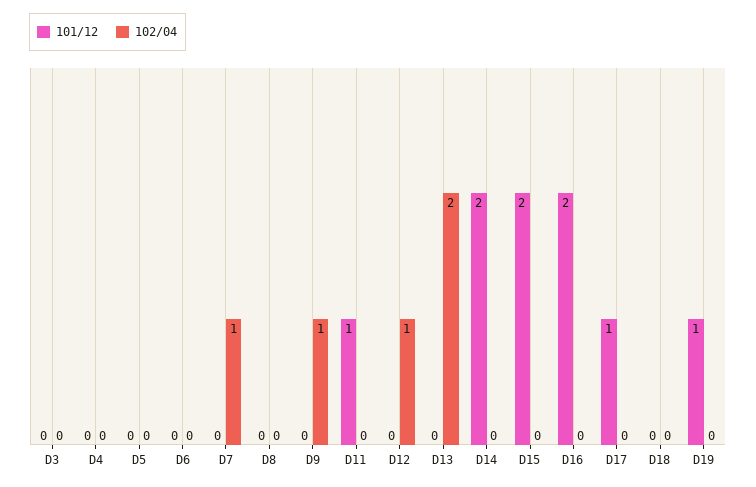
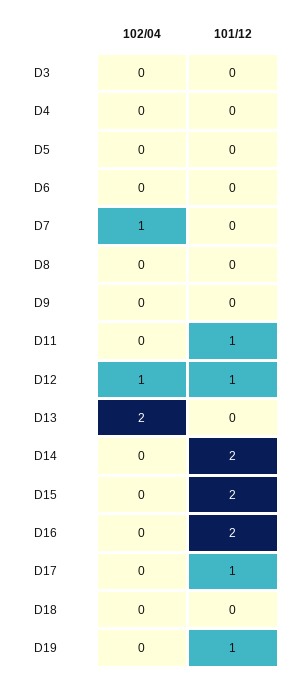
  {
    "101/12": {
      "D3": 0,
      "D4": 0,
      "D5": 0,
      "D6": 0,
      "D7": 0,
      "D8": 0,
      "D9": 0,
      "D11": 1,
-     "D12": 0,
+     "D12": 1,
      "D13": 0,
      "D14": 2,
      "D15": 2,
      "D16": 2,
      "D17": 1,
      "D18": 0,
      "D19": 1
    },
    "102/04": {
      "D3": 0,
      "D4": 0,
      "D5": 0,
      "D6": 0,
      "D7": 1,
      "D8": 0,
-     "D9": 1,
+     "D9": 0,
      "D11": 0,
      "D12": 1,
      "D13": 2,
      "D14": 0,
      "D15": 0,
      "D16": 0,
      "D17": 0,
      "D18": 0,
      "D19": 0
    }
  }

